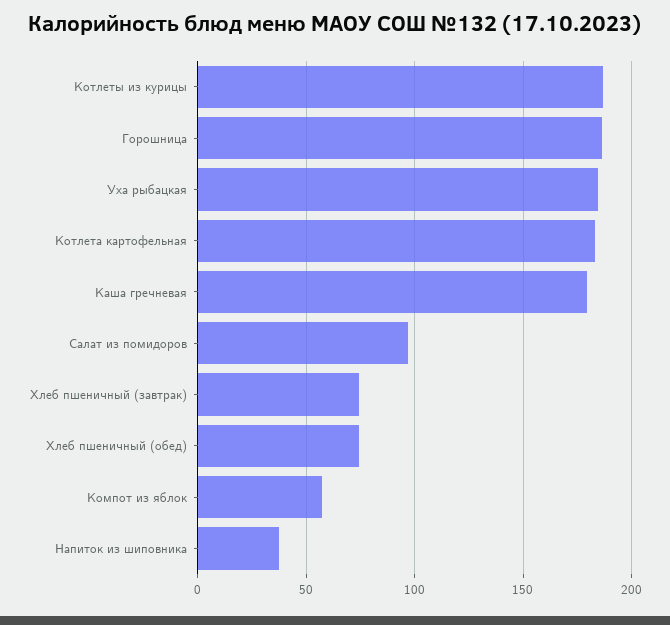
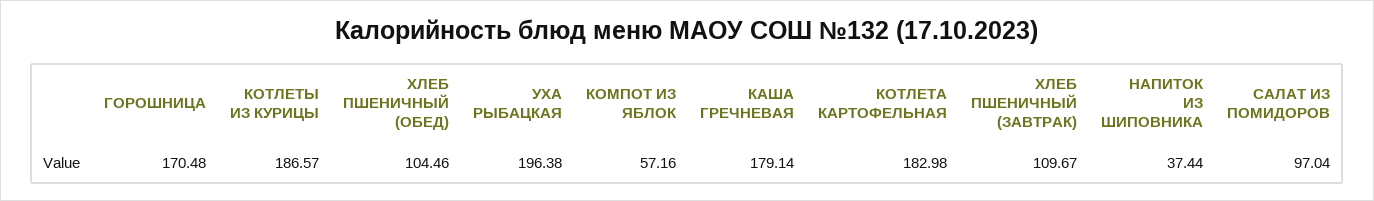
  {
    "Котлеты из курицы": 186.57,
-   "Горошница": 185,
+   "Горошница": 170.48,
-   "Уха рыбацкая": 185,
+   "Уха рыбацкая": 196.38,
    "Котлета картофельная": 182.98,
    "Каша гречневая": 179.14,
    "Салат из помидоров": 97.04,
-   "Хлеб пшеничный (завтрак)": 75,
+   "Хлеб пшеничный (завтрак)": 109.67,
-   "Хлеб пшеничный (обед)": 75,
+   "Хлеб пшеничный (обед)": 104.46,
    "Компот из яблок": 57.16,
    "Напиток из шиповника": 37.44
  }

